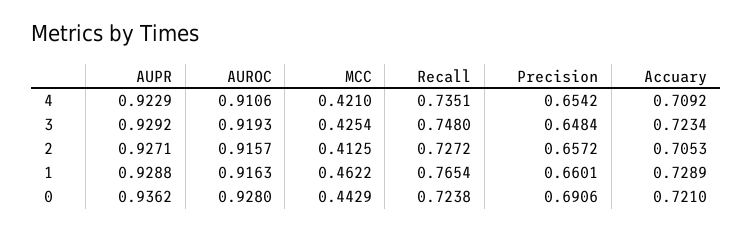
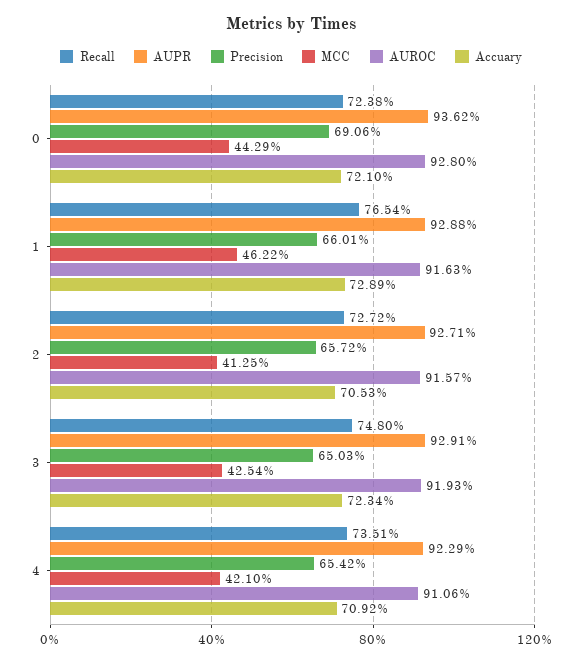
  {
    "AUPR": {
      "4": 0.9229,
-     "3": 0.9292,
+     "3": 0.9291,
      "2": 0.9271,
      "1": 0.9288,
      "0": 0.9362
    },
    "AUROC": {
      "4": 0.9106,
      "3": 0.9193,
      "2": 0.9157,
      "1": 0.9163,
      "0": 0.928
    },
    "MCC": {
      "4": 0.421,
      "3": 0.4254,
      "2": 0.4125,
      "1": 0.4622,
      "0": 0.4429
    },
    "Recall": {
      "4": 0.7351,
      "3": 0.748,
      "2": 0.7272,
      "1": 0.7654,
      "0": 0.7238
    },
    "Precision": {
      "4": 0.6542,
-     "3": 0.6484,
+     "3": 0.6503,
      "2": 0.6572,
      "1": 0.6601,
      "0": 0.6906
    },
    "Accuary": {
      "4": 0.7092,
      "3": 0.7234,
      "2": 0.7053,
      "1": 0.7289,
      "0": 0.721
    }
  }

